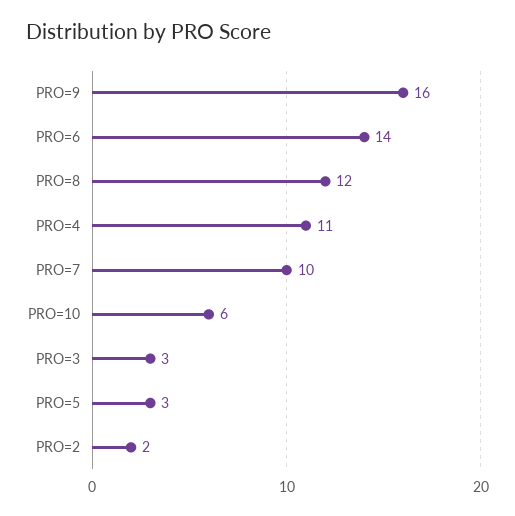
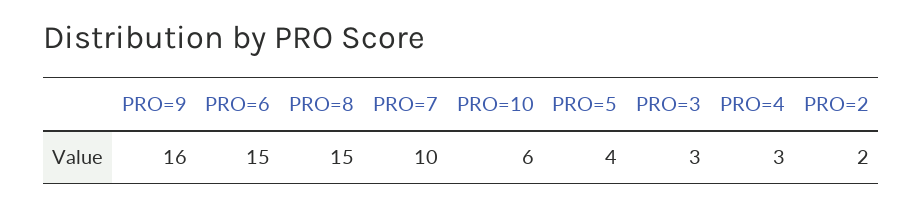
  {
    "PRO=9": 16,
-   "PRO=6": 14,
+   "PRO=6": 15,
-   "PRO=8": 12,
+   "PRO=8": 15,
-   "PRO=4": 11,
+   "PRO=4": 3,
    "PRO=7": 10,
    "PRO=10": 6,
    "PRO=3": 3,
-   "PRO=5": 3,
+   "PRO=5": 4,
    "PRO=2": 2
  }

